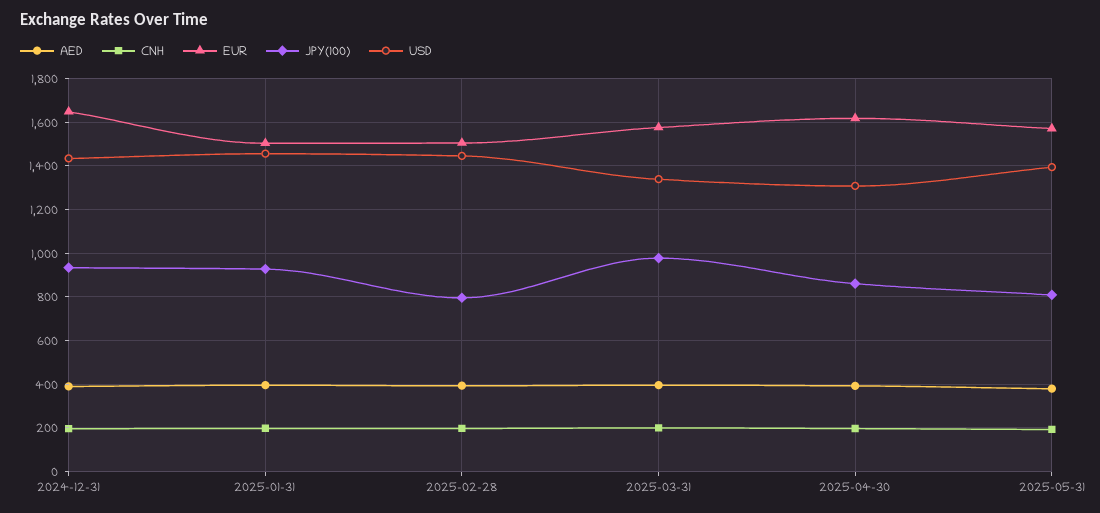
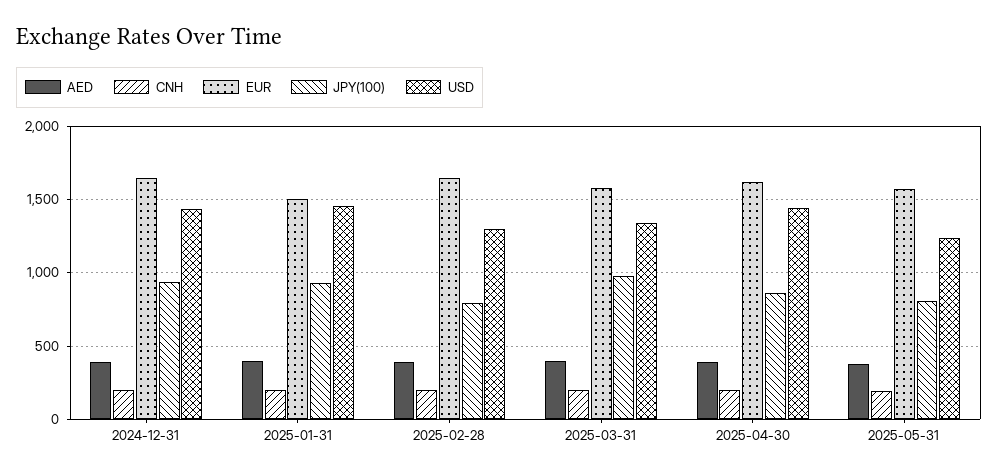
  {
    "AED": {
      "2024-12-31": 400,
      "2025-01-31": 400,
      "2025-02-28": 400,
      "2025-03-31": 400,
      "2025-04-30": 400,
      "2025-05-31": 400
    },
    "CNH": {
      "2024-12-31": 200,
      "2025-01-31": 200,
      "2025-02-28": 200,
      "2025-03-31": 200,
      "2025-04-30": 200,
      "2025-05-31": 200
    },
    "EUR": {
      "2024-12-31": 1650,
      "2025-01-31": 1500,
-     "2025-02-28": 1500,
+     "2025-02-28": 1650,
      "2025-03-31": 1600,
      "2025-04-30": 1600,
      "2025-05-31": 1550
    },
    "JPY(100)": {
      "2024-12-31": 950,
      "2025-01-31": 950,
      "2025-02-28": 800,
      "2025-03-31": 1000,
      "2025-04-30": 850,
      "2025-05-31": 800
    },
    "USD": {
      "2024-12-31": 1450,
      "2025-01-31": 1450,
-     "2025-02-28": 1450,
+     "2025-02-28": 1300,
      "2025-03-31": 1350,
-     "2025-04-30": 1300,
+     "2025-04-30": 1450,
-     "2025-05-31": 1400
+     "2025-05-31": 1250
    }
  }

